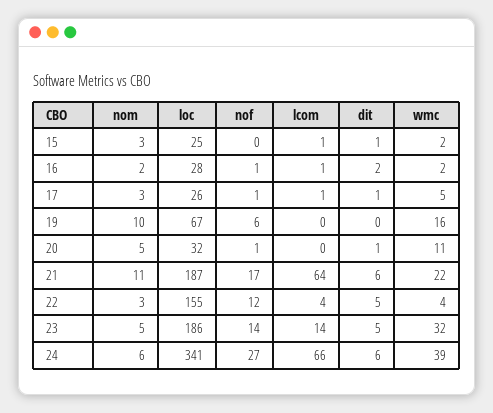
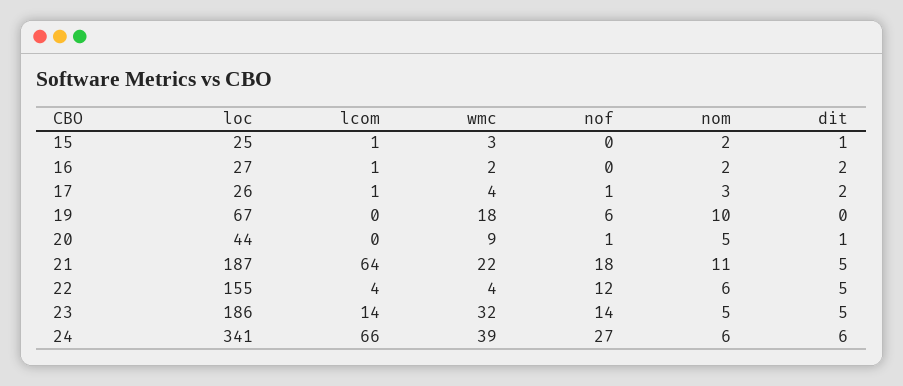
  {
    "nom": {
-     "15": 3,
+     "15": 2,
      "16": 2,
      "17": 3,
      "19": 10,
      "20": 5,
      "21": 11,
-     "22": 3,
+     "22": 6,
      "23": 5,
      "24": 6
    },
    "loc": {
      "15": 25,
-     "16": 28,
+     "16": 27,
      "17": 26,
      "19": 67,
-     "20": 32,
+     "20": 44,
      "21": 187,
      "22": 155,
      "23": 186,
      "24": 341
    },
    "nof": {
      "15": 0,
-     "16": 1,
+     "16": 0,
      "17": 1,
      "19": 6,
      "20": 1,
-     "21": 17,
+     "21": 18,
      "22": 12,
      "23": 14,
      "24": 27
    },
    "lcom": {
      "15": 1,
      "16": 1,
      "17": 1,
      "19": 0,
      "20": 0,
      "21": 64,
      "22": 4,
      "23": 14,
      "24": 66
    },
    "dit": {
      "15": 1,
      "16": 2,
-     "17": 1,
+     "17": 2,
      "19": 0,
      "20": 1,
-     "21": 6,
+     "21": 5,
      "22": 5,
      "23": 5,
      "24": 6
    },
    "wmc": {
-     "15": 2,
+     "15": 3,
      "16": 2,
-     "17": 5,
+     "17": 4,
-     "19": 16,
+     "19": 18,
-     "20": 11,
+     "20": 9,
      "21": 22,
      "22": 4,
      "23": 32,
      "24": 39
    }
  }

